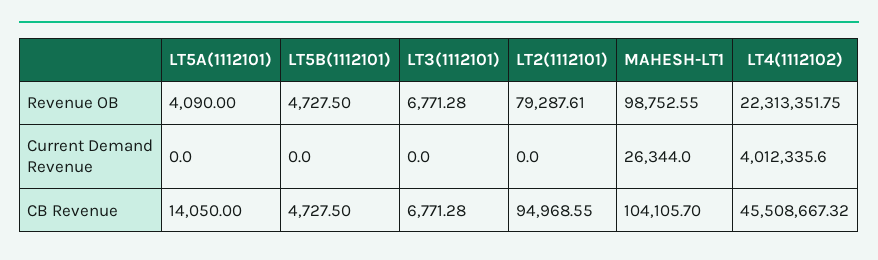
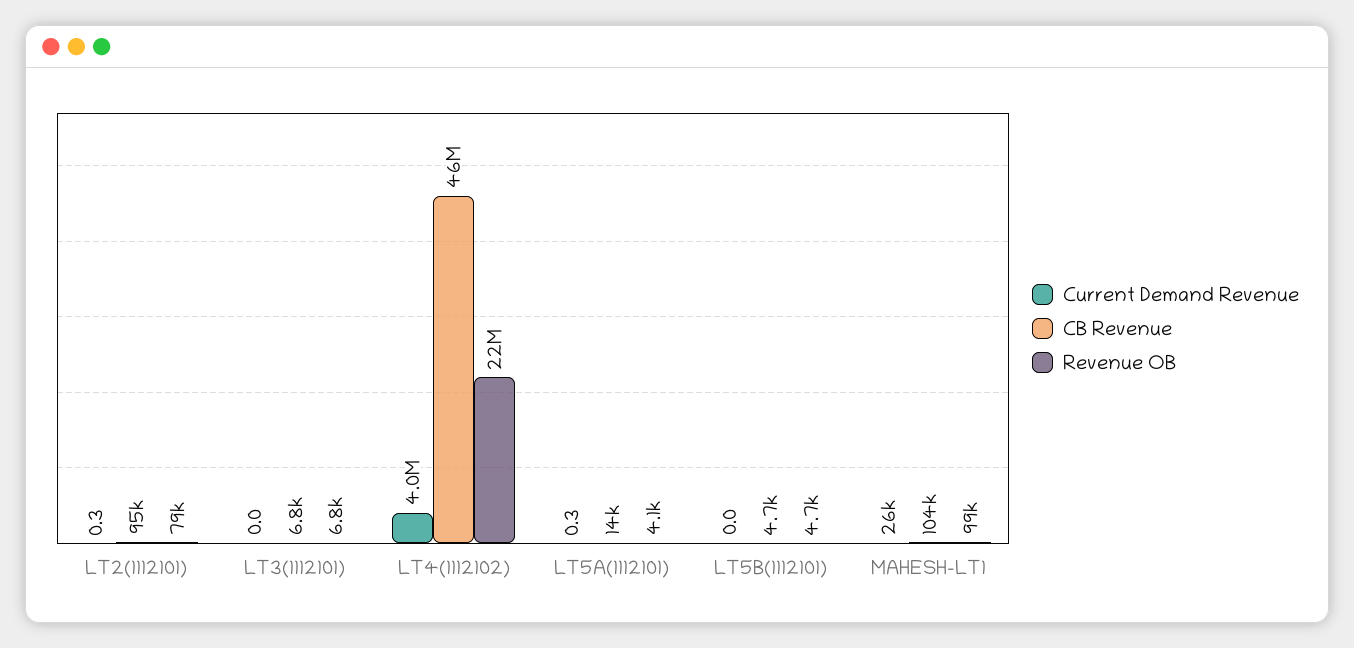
  {
    "Revenue OB": {
      "LT5A(1112101)": 4090,
      "LT5B(1112101)": 4727.5,
      "LT3(1112101)": 6771.28,
      "LT2(1112101)": 79287.61,
      "MAHESH-LT1": 98752.55,
      "LT4(1112102)": 22313351.75
    },
    "Current Demand Revenue": {
-     "LT5A(1112101)": 0,
+     "LT5A(1112101)": 0.3,
      "LT5B(1112101)": 0,
      "LT3(1112101)": 0,
-     "LT2(1112101)": 0,
+     "LT2(1112101)": 0.3,
      "MAHESH-LT1": 26344,
      "LT4(1112102)": 4012335.6
    },
    "CB Revenue": {
      "LT5A(1112101)": 14050,
      "LT5B(1112101)": 4727.5,
      "LT3(1112101)": 6771.28,
      "LT2(1112101)": 94968.55,
      "MAHESH-LT1": 104105.7,
      "LT4(1112102)": 45508667.32
    }
  }

